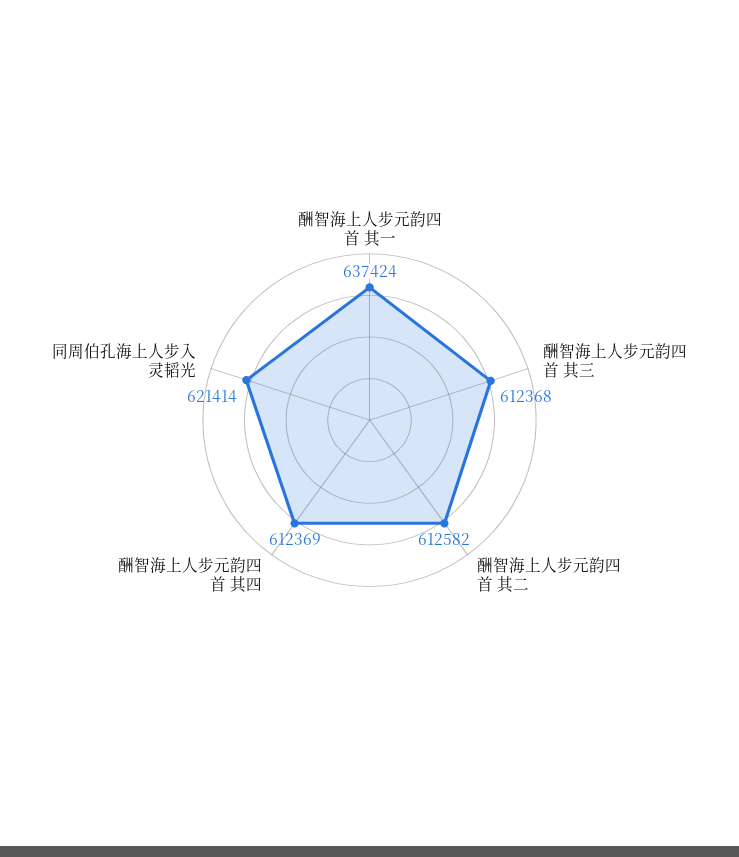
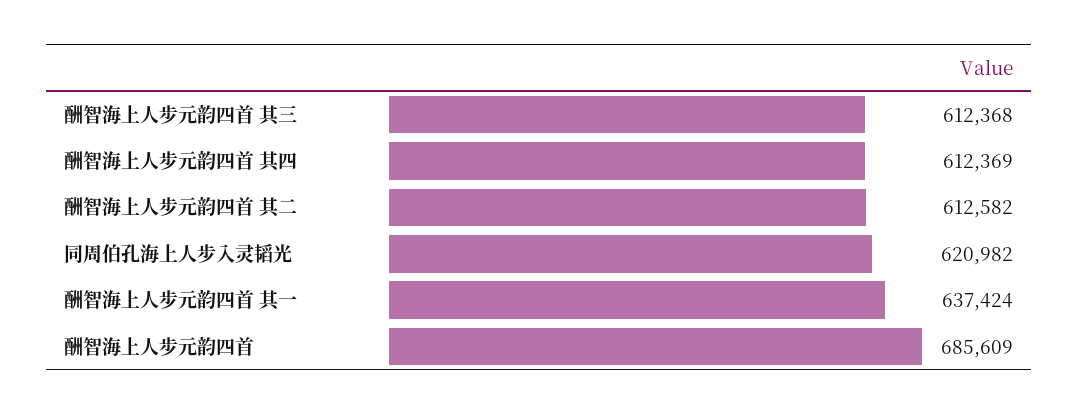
  {
    "酬智海上人步元韵四首 其一": 637424,
    "酬智海上人步元韵四首 其三": 612368,
    "酬智海上人步元韵四首 其二": 612582,
    "酬智海上人步元韵四首 其四": 612369,
-   "同周伯孔海上人步入灵韬光": 621414
+   "同周伯孔海上人步入灵韬光": 620982,
+   "酬智海上人步元韵四首": 685609
  }

